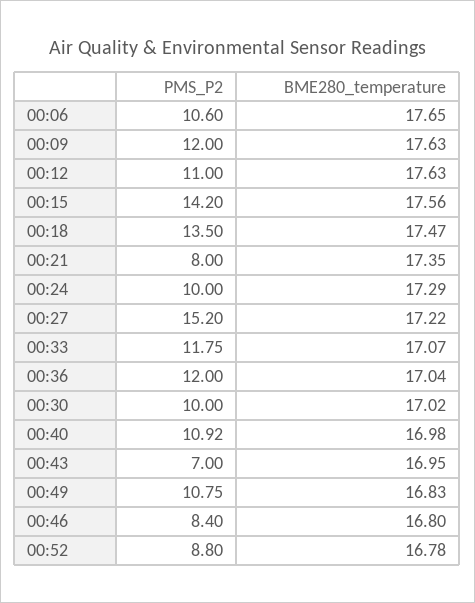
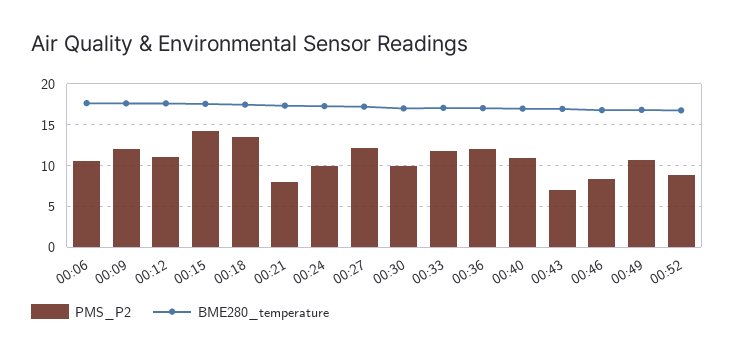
  {
    "PMS_P2": {
      "00:06": 10.6,
      "00:09": 12,
      "00:12": 11,
      "00:15": 14.2,
      "00:18": 13.5,
      "00:21": 8,
      "00:24": 10,
-     "00:27": 15.2,
+     "00:27": 12,
      "00:33": 11.75,
      "00:36": 12,
      "00:30": 10,
      "00:40": 10.92,
      "00:43": 7,
      "00:49": 10.75,
      "00:46": 8.4,
      "00:52": 8.8
    },
    "BME280_temperature": {
      "00:06": 17.65,
      "00:09": 17.63,
      "00:12": 17.63,
      "00:15": 17.56,
      "00:18": 17.47,
      "00:21": 17.35,
      "00:24": 17.29,
      "00:27": 17.22,
      "00:33": 17.07,
      "00:36": 17.04,
      "00:30": 17.02,
      "00:40": 16.98,
      "00:43": 16.95,
      "00:49": 16.83,
      "00:46": 16.8,
      "00:52": 16.78
    }
  }

